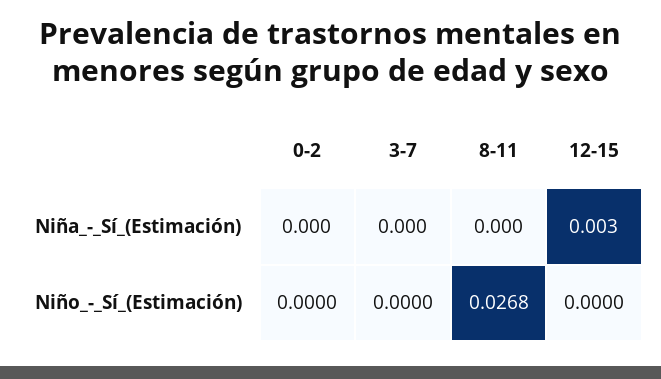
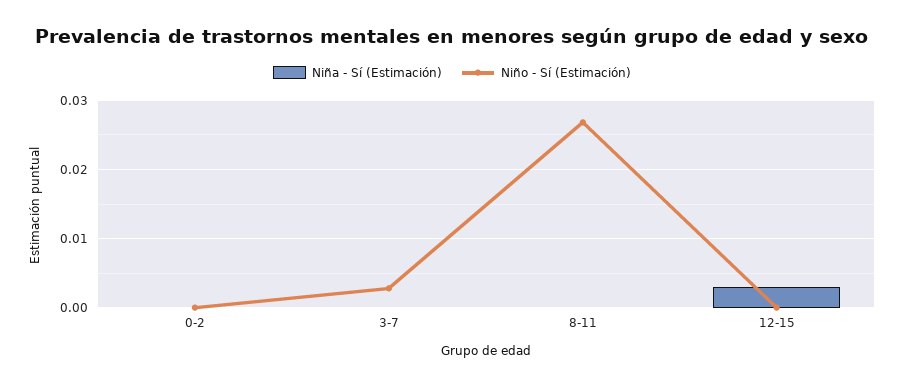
  {
    "Niña_-_Sí_(Estimación)": {
      "0-2": 0,
      "3-7": 0,
      "8-11": 0,
      "12-15": 0.003
    },
    "Niño_-_Sí_(Estimación)": {
      "0-2": 0,
-     "3-7": 0,
+     "3-7": 0.003,
      "8-11": 0.0268,
      "12-15": 0
    }
  }

